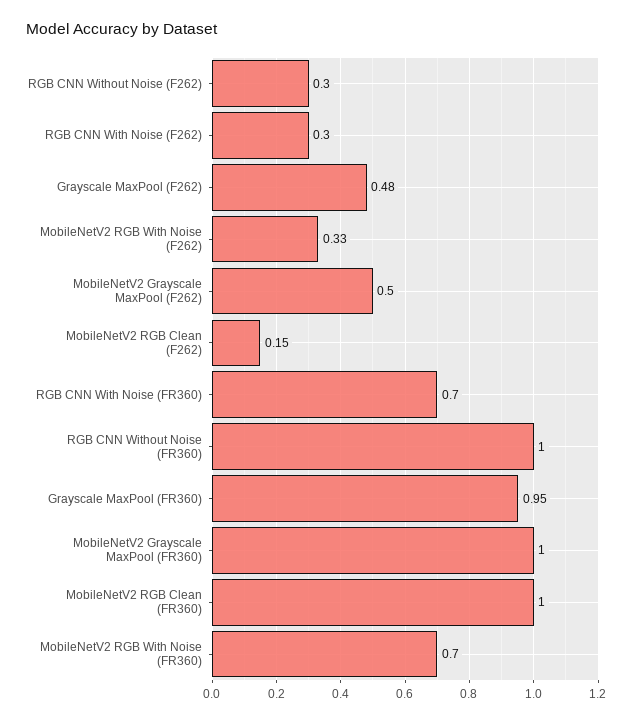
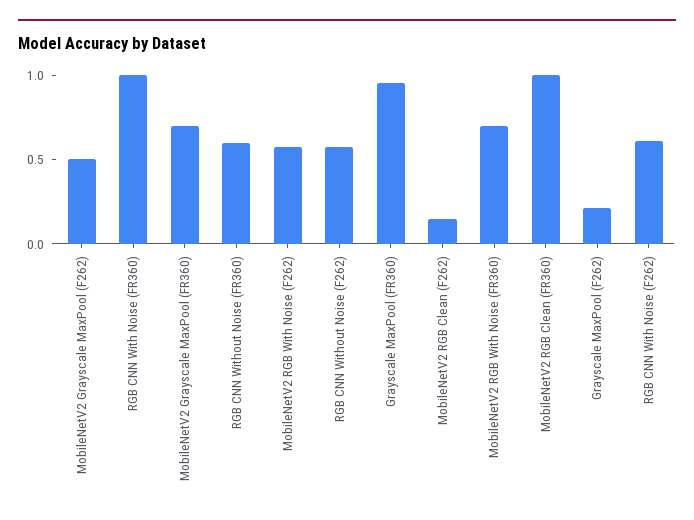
  {
-   "RGB CNN Without Noise (F262)": 0.3,
+   "RGB CNN Without Noise (F262)": 0.6,
-   "RGB CNN With Noise (F262)": 0.3,
+   "RGB CNN With Noise (F262)": 0.6,
-   "Grayscale MaxPool (F262)": 0.48,
+   "Grayscale MaxPool (F262)": 0.2,
-   "MobileNetV2 RGB With Noise (F262)": 0.33,
+   "MobileNetV2 RGB With Noise (F262)": 0.6,
    "MobileNetV2 Grayscale MaxPool (F262)": 0.5,
    "MobileNetV2 RGB Clean (F262)": 0.15,
-   "RGB CNN With Noise (FR360)": 0.7,
+   "RGB CNN With Noise (FR360)": 1,
-   "RGB CNN Without Noise (FR360)": 1,
+   "RGB CNN Without Noise (FR360)": 0.6,
    "Grayscale MaxPool (FR360)": 0.95,
-   "MobileNetV2 Grayscale MaxPool (FR360)": 1,
+   "MobileNetV2 Grayscale MaxPool (FR360)": 0.7,
    "MobileNetV2 RGB Clean (FR360)": 1,
    "MobileNetV2 RGB With Noise (FR360)": 0.7
  }

